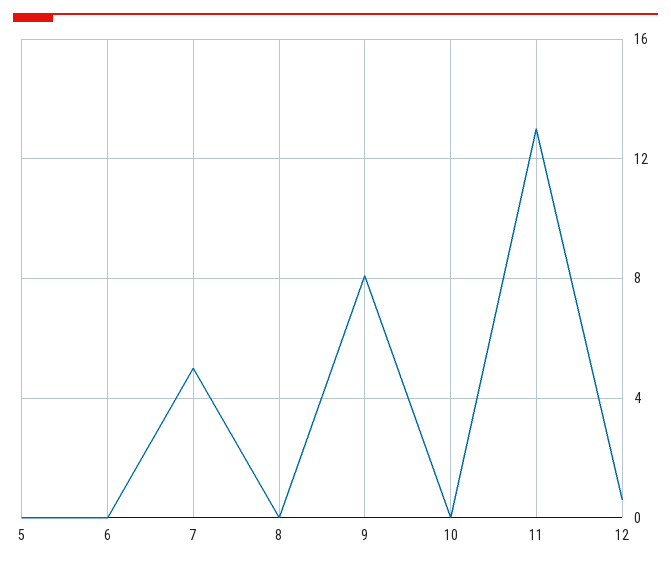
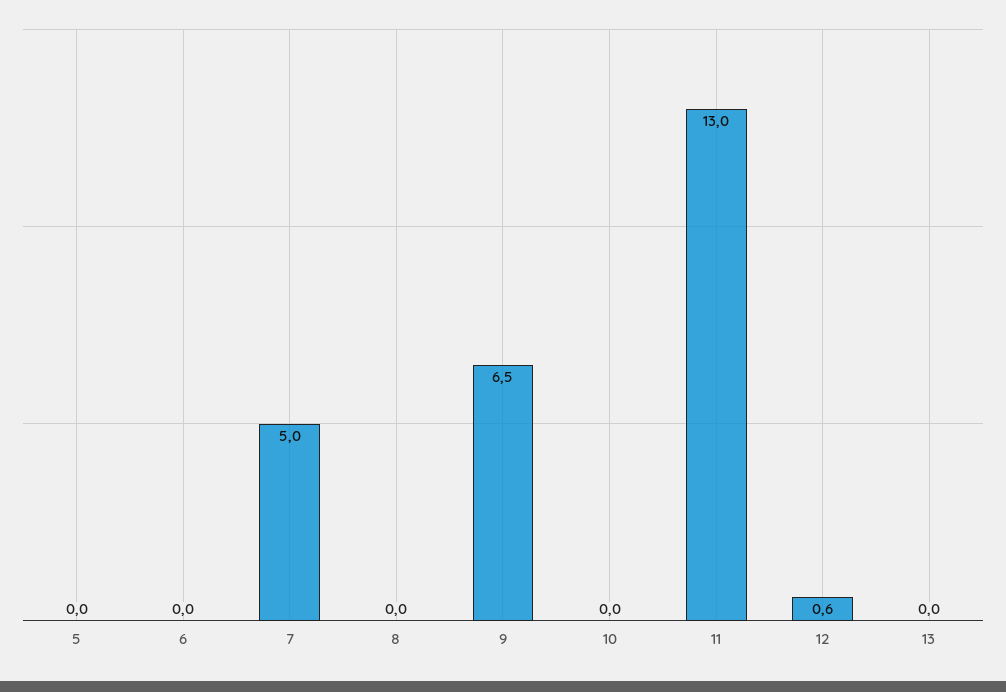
  {
    "5": 0,
    "6": 0,
    "7": 5,
    "8": 0,
-   "9": 8,
+   "9": 6.5,
    "10": 0,
    "11": 13,
-   "12": 0.6
+   "12": 0.6,
+   "13": 0
  }

